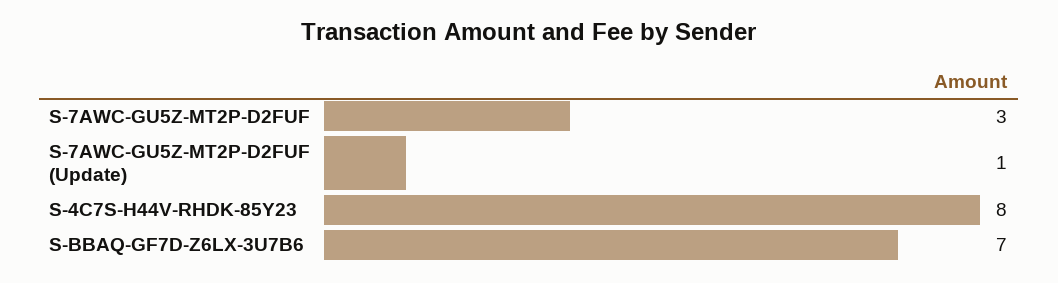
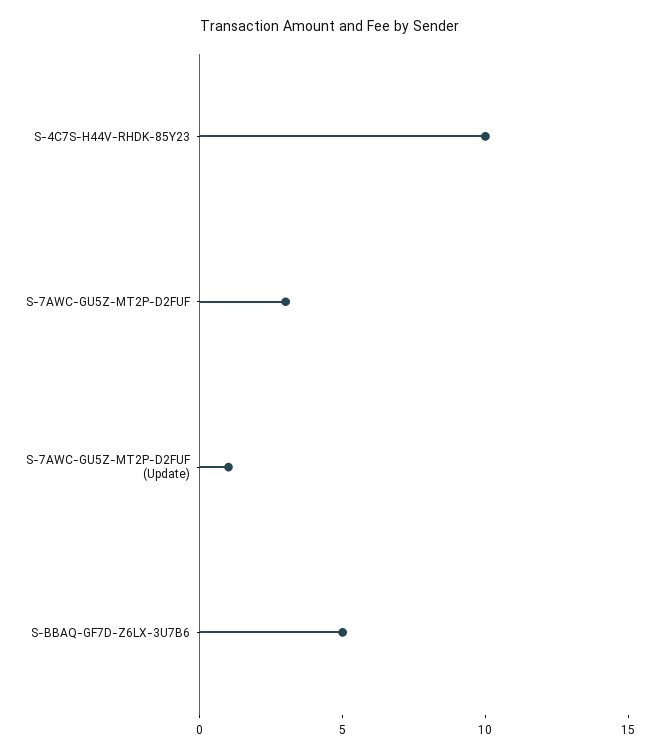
  {
    "S-7AWC-GU5Z-MT2P-D2FUF": 3,
    "S-7AWC-GU5Z-MT2P-D2FUF (Update)": 1,
-   "S-4C7S-H44V-RHDK-85Y23": 8,
+   "S-4C7S-H44V-RHDK-85Y23": 10,
-   "S-BBAQ-GF7D-Z6LX-3U7B6": 7
+   "S-BBAQ-GF7D-Z6LX-3U7B6": 5
  }

